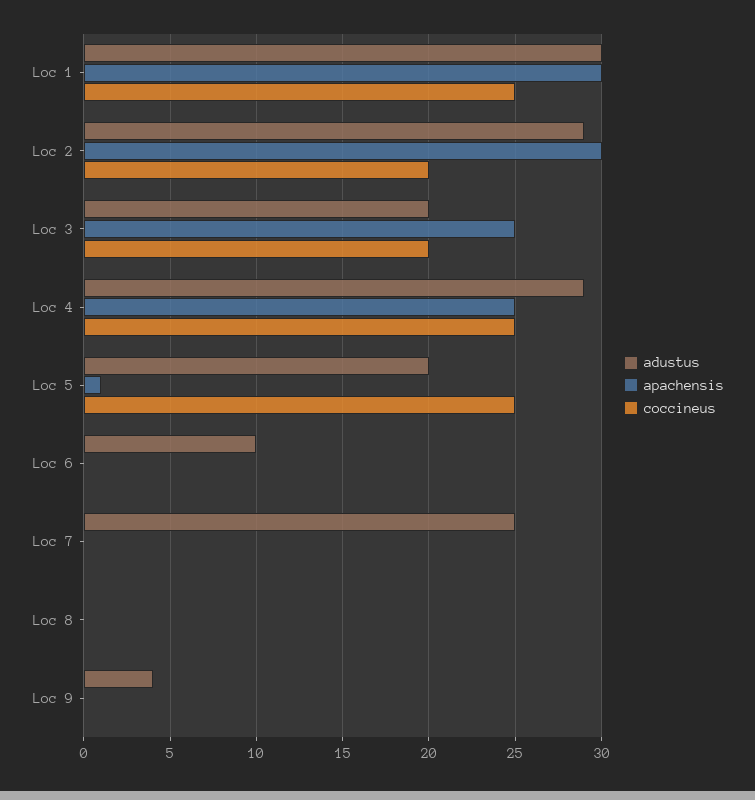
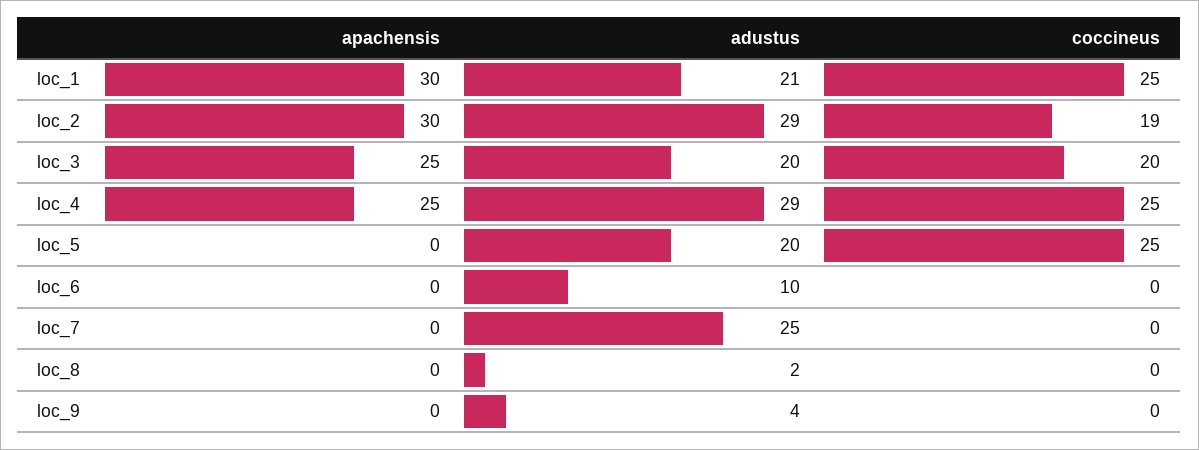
  {
    "adustus": {
-     "Loc 1": 30,
+     "Loc 1": 21,
      "Loc 2": 29,
      "Loc 3": 20,
      "Loc 4": 29,
      "Loc 5": 20,
      "Loc 6": 10,
      "Loc 7": 25,
-     "Loc 8": 0,
+     "Loc 8": 2,
      "Loc 9": 4
    },
    "apachensis": {
      "Loc 1": 30,
      "Loc 2": 30,
      "Loc 3": 25,
      "Loc 4": 25,
-     "Loc 5": 1,
+     "Loc 5": 0,
      "Loc 6": 0,
      "Loc 7": 0,
      "Loc 8": 0,
      "Loc 9": 0
    },
    "coccineus": {
      "Loc 1": 25,
-     "Loc 2": 20,
+     "Loc 2": 19,
      "Loc 3": 20,
      "Loc 4": 25,
      "Loc 5": 25,
      "Loc 6": 0,
      "Loc 7": 0,
      "Loc 8": 0,
      "Loc 9": 0
    }
  }

